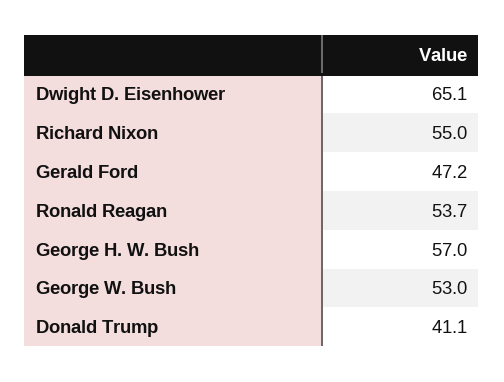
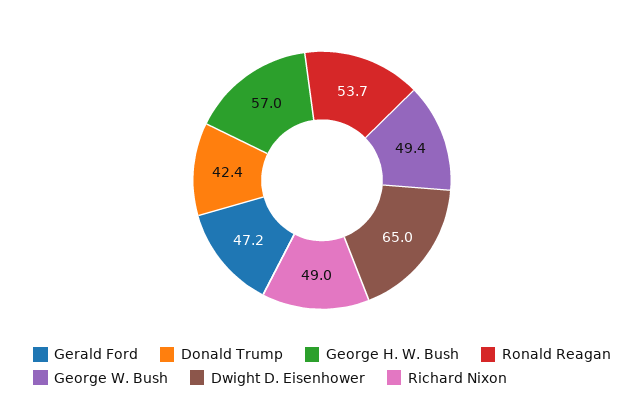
  {
-   "Dwight D. Eisenhower": 65.1,
+   "Dwight D. Eisenhower": 65,
-   "Richard Nixon": 55,
+   "Richard Nixon": 49,
    "Gerald Ford": 47.2,
    "Ronald Reagan": 53.7,
    "George H. W. Bush": 57,
-   "George W. Bush": 53,
+   "George W. Bush": 49.4,
-   "Donald Trump": 41.1
+   "Donald Trump": 42.4
  }

